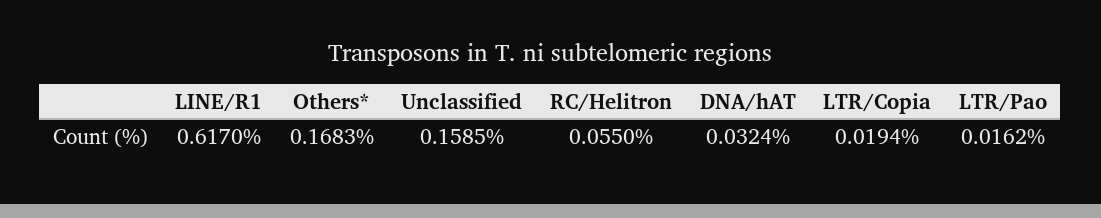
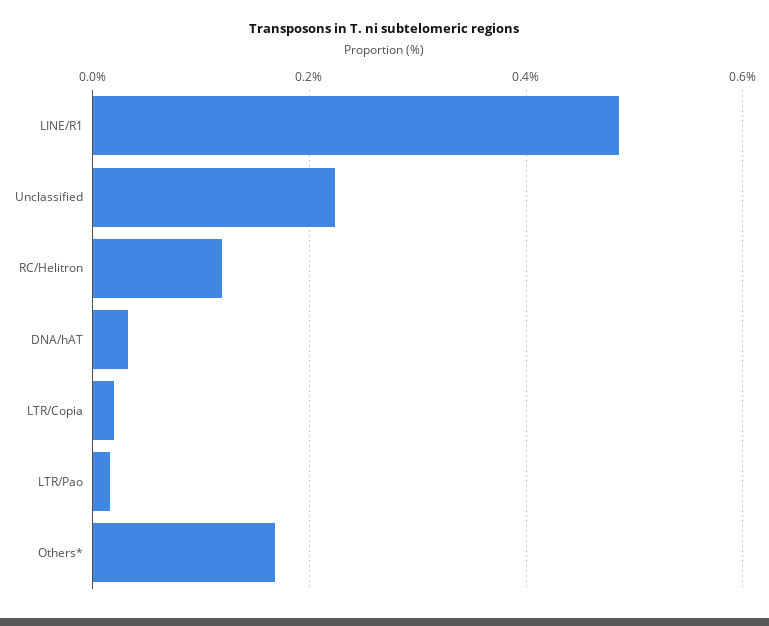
  {
-   "LINE/R1": 0.617,
+   "LINE/R1": 0.48,
    "Others*": 0.1683,
-   "Unclassified": 0.1585,
+   "Unclassified": 0.22,
-   "RC/Helitron": 0.055,
+   "RC/Helitron": 0.12,
    "DNA/hAT": 0.0324,
    "LTR/Copia": 0.0194,
    "LTR/Pao": 0.0162
  }

